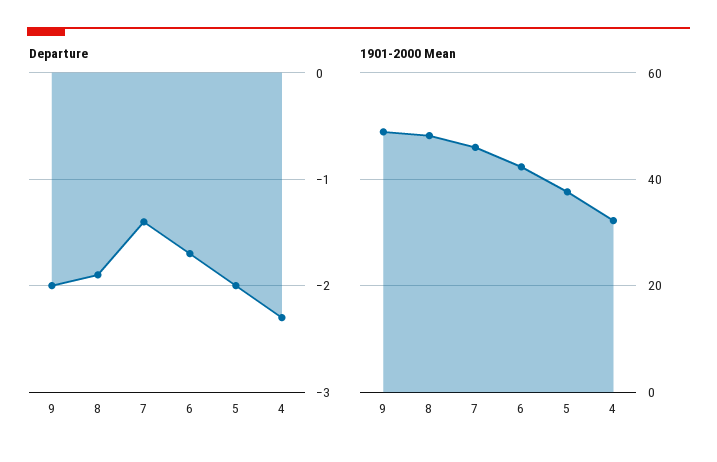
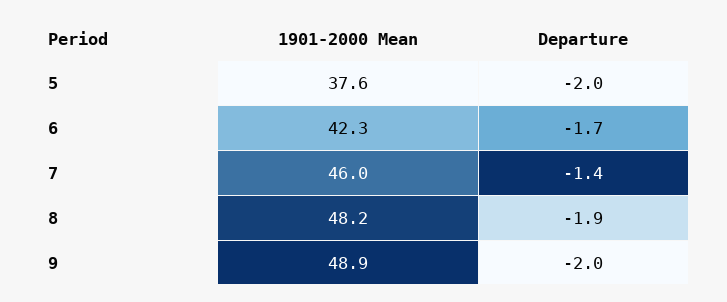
  {
    "Departure": {
      "9": -2,
      "8": -1.9,
      "7": -1.4,
      "6": -1.7,
-     "5": -2,
+     "5": -2
-     "4": -2.3
    },
    "1901-2000 Mean": {
      "9": 48.9,
      "8": 48.2,
      "7": 46,
      "6": 42.3,
-     "5": 37.6,
+     "5": 37.6
-     "4": 32
    }
  }

